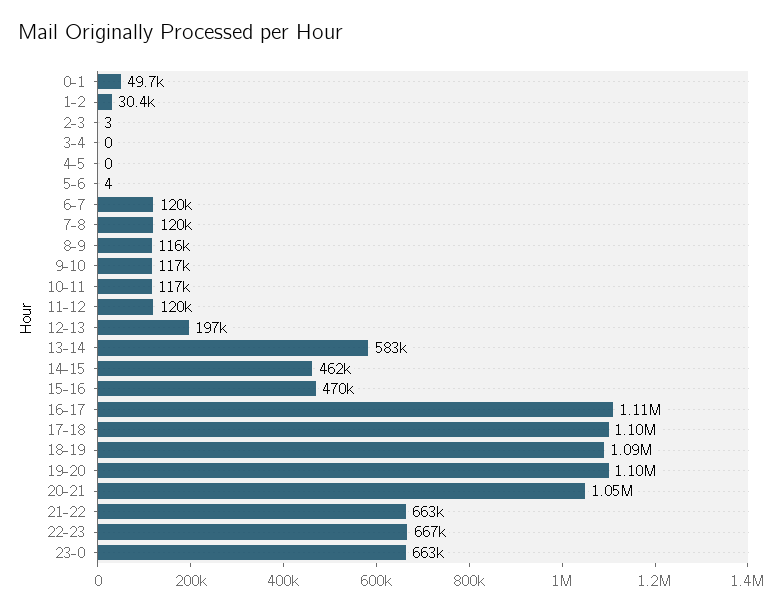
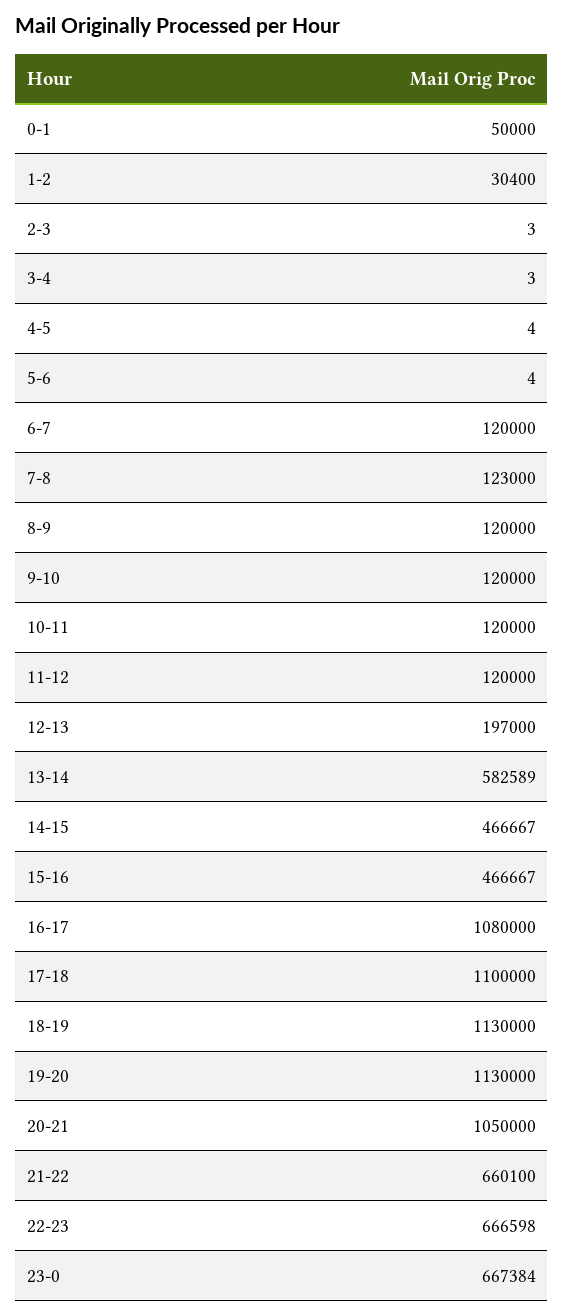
  {
-   "0-1": 49700,
+   "0-1": 50000,
    "1-2": 30400,
    "2-3": 3,
-   "3-4": 0,
+   "3-4": 3,
-   "4-5": 0,
+   "4-5": 4,
    "5-6": 4,
    "6-7": 120000,
-   "7-8": 120000,
+   "7-8": 123000,
-   "8-9": 116000,
+   "8-9": 120000,
-   "9-10": 117000,
+   "9-10": 120000,
-   "10-11": 117000,
+   "10-11": 120000,
    "11-12": 120000,
    "12-13": 197000,
    "13-14": 582589,
-   "14-15": 462000,
+   "14-15": 466667,
-   "15-16": 470000,
+   "15-16": 466667,
-   "16-17": 1110000,
+   "16-17": 1080000,
    "17-18": 1100000,
-   "18-19": 1090000,
+   "18-19": 1130000,
-   "19-20": 1100000,
+   "19-20": 1130000,
    "20-21": 1050000,
-   "21-22": 663000,
+   "21-22": 660100,
    "22-23": 666598,
-   "23-0": 663000
+   "23-0": 667384
  }

